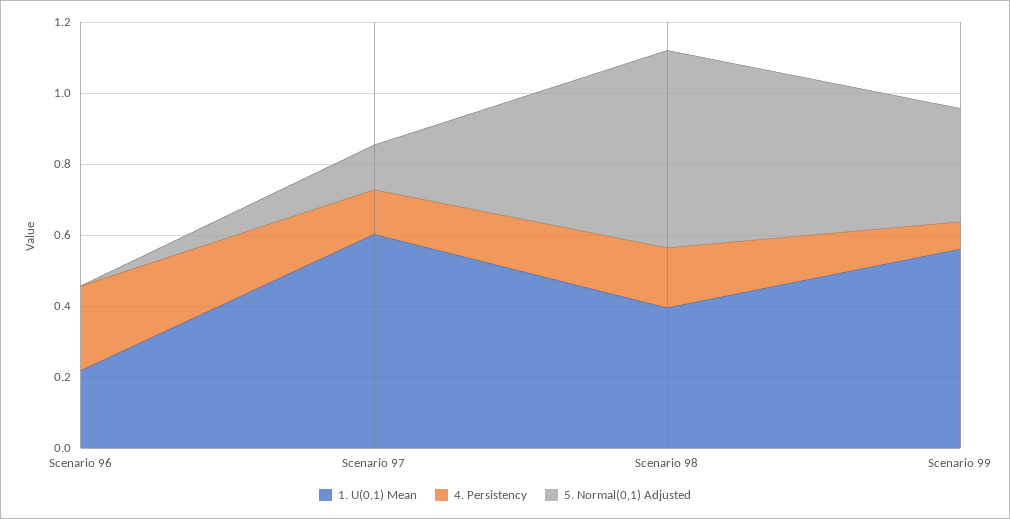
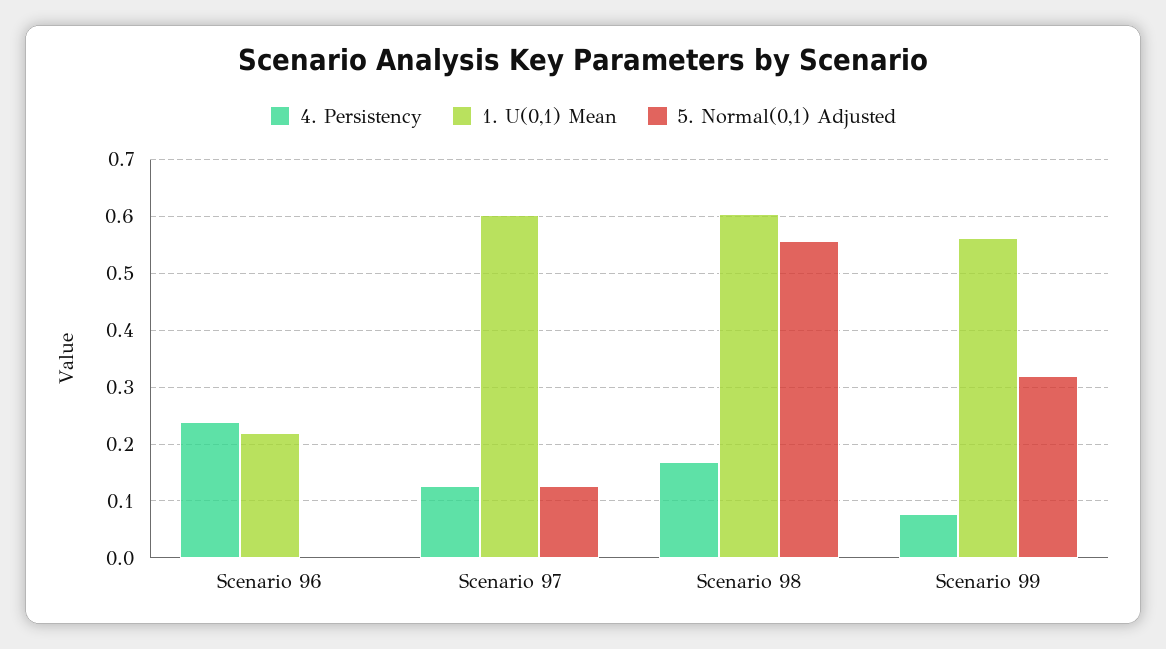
  {
    "1. U(0,1) Mean": {
      "Scenario 96": 0.22,
      "Scenario 97": 0.6,
-     "Scenario 98": 0.4,
+     "Scenario 98": 0.6,
      "Scenario 99": 0.56
    },
    "4. Persistency": {
      "Scenario 96": 0.24,
      "Scenario 97": 0.12,
      "Scenario 98": 0.16,
      "Scenario 99": 0.08
    },
    "5. Normal(0,1) Adjusted": {
      "Scenario 96": 0,
      "Scenario 97": 0.12,
      "Scenario 98": 0.56,
      "Scenario 99": 0.32
    }
  }

